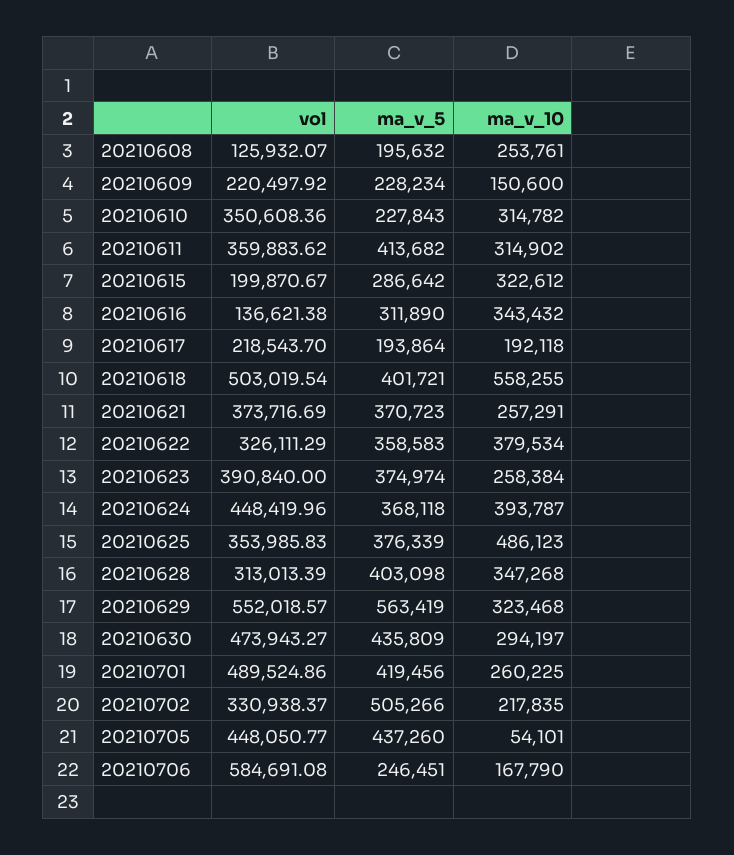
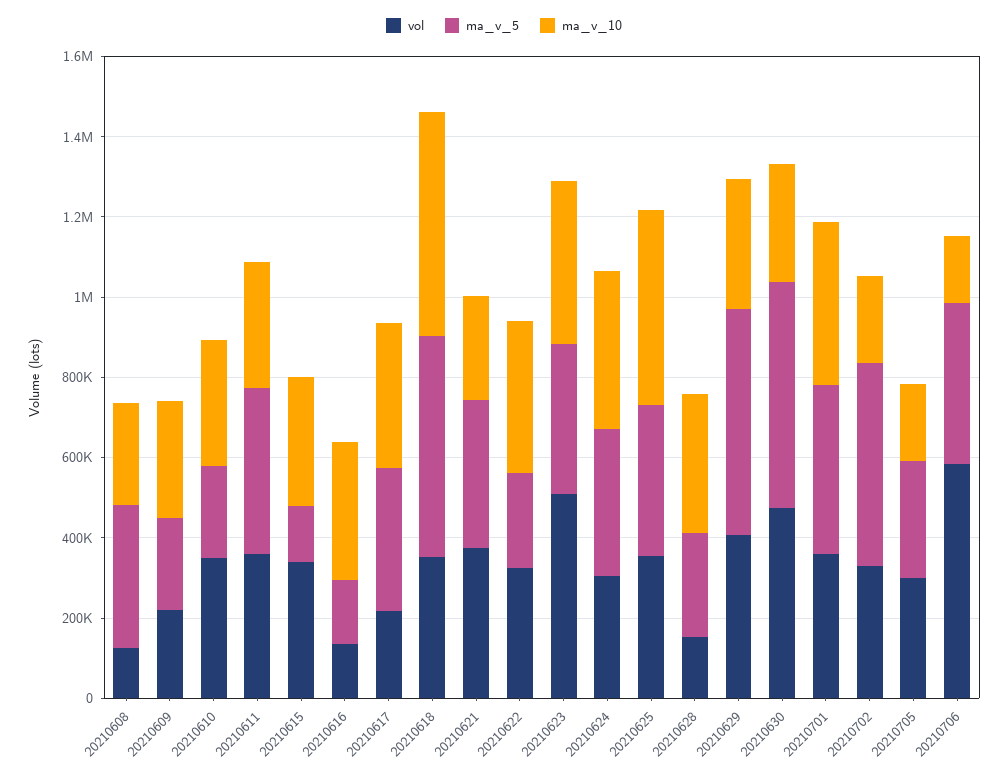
  {
    "vol": {
      "20210608": 125932.07,
      "20210609": 220497.92,
      "20210610": 350608.36,
      "20210611": 359883.62,
-     "20210615": 199870.67,
+     "20210615": 350000,
      "20210616": 136621.38,
      "20210617": 218543.7,
-     "20210618": 503019.54,
+     "20210618": 350000,
      "20210621": 373716.69,
      "20210622": 326111.29,
-     "20210623": 390840,
+     "20210623": 500000,
-     "20210624": 448419.96,
+     "20210624": 300000,
      "20210625": 353985.83,
-     "20210628": 313013.39,
+     "20210628": 150000,
-     "20210629": 552018.57,
+     "20210629": 400000,
      "20210630": 473943.27,
-     "20210701": 489524.86,
+     "20210701": 350000,
      "20210702": 330938.37,
-     "20210705": 448050.77,
+     "20210705": 300000,
      "20210706": 584691.08
    },
    "ma_v_5": {
-     "20210608": 195632,
+     "20210608": 350000,
      "20210609": 228234,
      "20210610": 227843,
      "20210611": 413682,
-     "20210615": 286642,
+     "20210615": 150000,
-     "20210616": 311890,
+     "20210616": 150000,
-     "20210617": 193864,
+     "20210617": 350000,
-     "20210618": 401721,
+     "20210618": 550000,
      "20210621": 370723,
-     "20210622": 358583,
+     "20210622": 250000,
      "20210623": 374974,
      "20210624": 368118,
      "20210625": 376339,
-     "20210628": 403098,
+     "20210628": 250000,
      "20210629": 563419,
-     "20210630": 435809,
+     "20210630": 550000,
      "20210701": 419456,
      "20210702": 505266,
-     "20210705": 437260,
+     "20210705": 300000,
-     "20210706": 246451
+     "20210706": 400000
    },
    "ma_v_10": {
      "20210608": 253761,
-     "20210609": 150600,
+     "20210609": 300000,
      "20210610": 314782,
      "20210611": 314902,
      "20210615": 322612,
      "20210616": 343432,
-     "20210617": 192118,
+     "20210617": 350000,
      "20210618": 558255,
      "20210621": 257291,
      "20210622": 379534,
-     "20210623": 258384,
+     "20210623": 400000,
      "20210624": 393787,
      "20210625": 486123,
      "20210628": 347268,
      "20210629": 323468,
      "20210630": 294197,
-     "20210701": 260225,
+     "20210701": 400000,
      "20210702": 217835,
-     "20210705": 54101,
+     "20210705": 200000,
      "20210706": 167790
    }
  }

